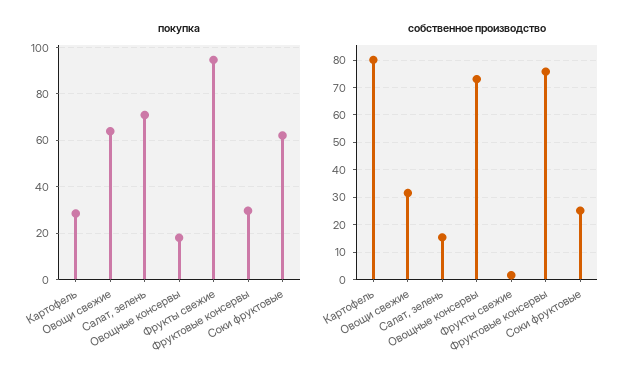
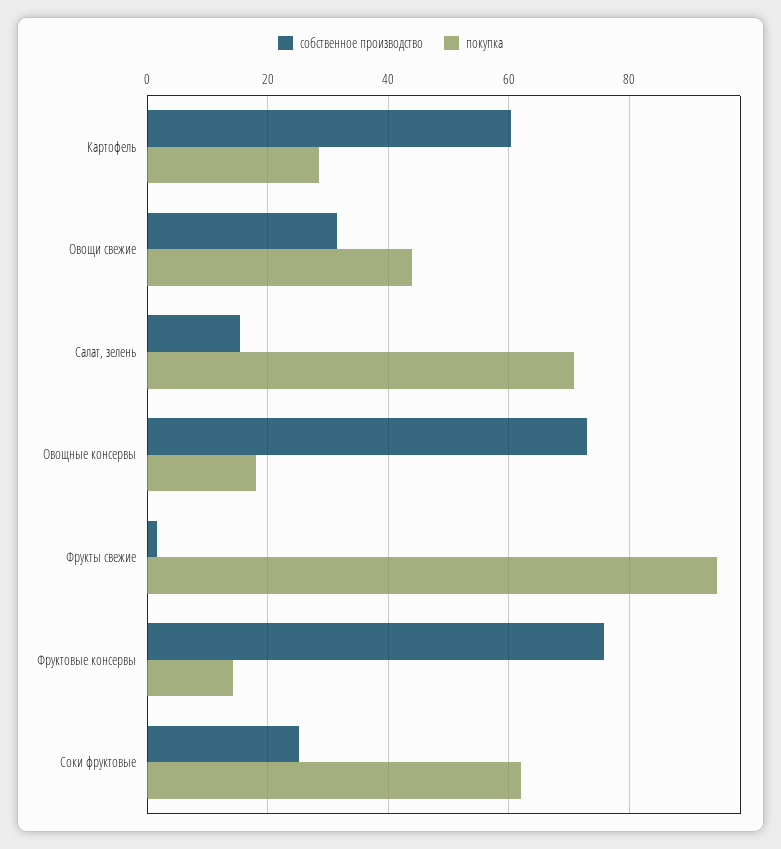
  {
    "покупка": {
      "Картофель": 28,
-     "Овощи свежие": 65,
+     "Овощи свежие": 44,
      "Салат, зелень": 70,
      "Овощные консервы": 18,
      "Фрукты свежие": 94,
-     "Фруктовые консервы": 30,
+     "Фруктовые консервы": 14,
      "Соки фруктовые": 62
    },
    "собственное производство": {
-     "Картофель": 80,
+     "Картофель": 60,
      "Овощи свежие": 32,
      "Салат, зелень": 16,
      "Овощные консервы": 74,
      "Фрукты свежие": 2,
      "Фруктовые консервы": 76,
      "Соки фруктовые": 26
    }
  }

